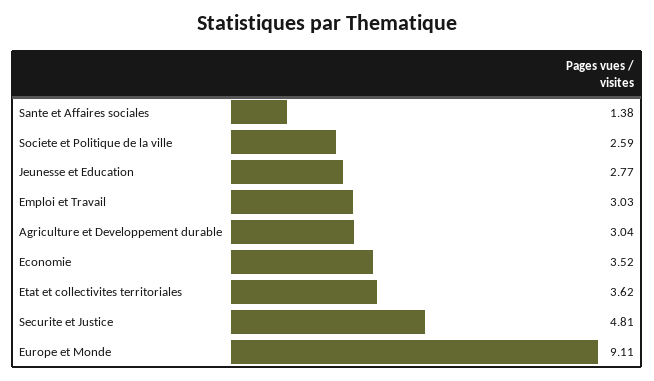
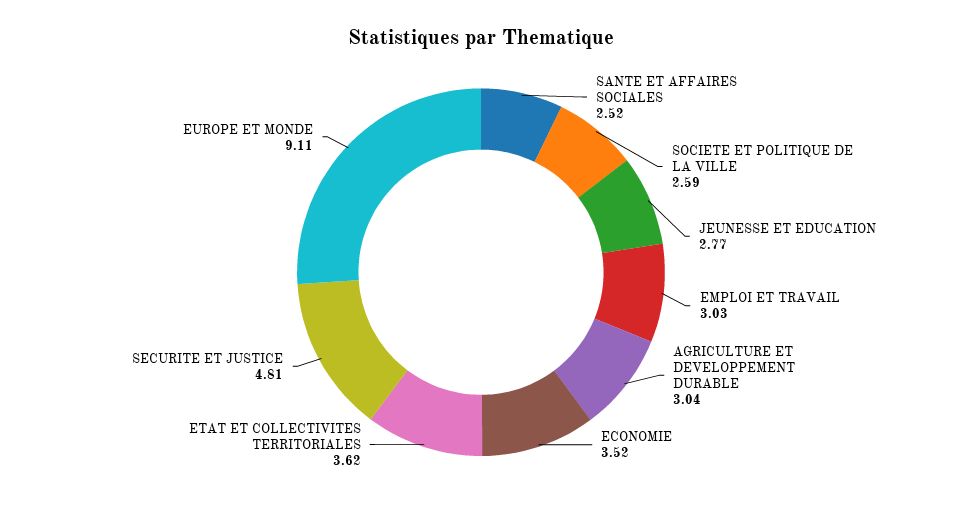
  {
-   "Sante et Affaires sociales": 1.38,
+   "Sante et Affaires sociales": 2.52,
    "Societe et Politique de la ville": 2.59,
    "Jeunesse et Education": 2.77,
    "Emploi et Travail": 3.03,
    "Agriculture et Developpement durable": 3.04,
    "Economie": 3.52,
    "Etat et collectivites territoriales": 3.62,
    "Securite et Justice": 4.81,
    "Europe et Monde": 9.11
  }

